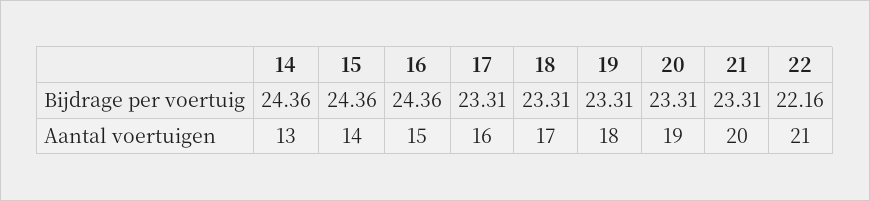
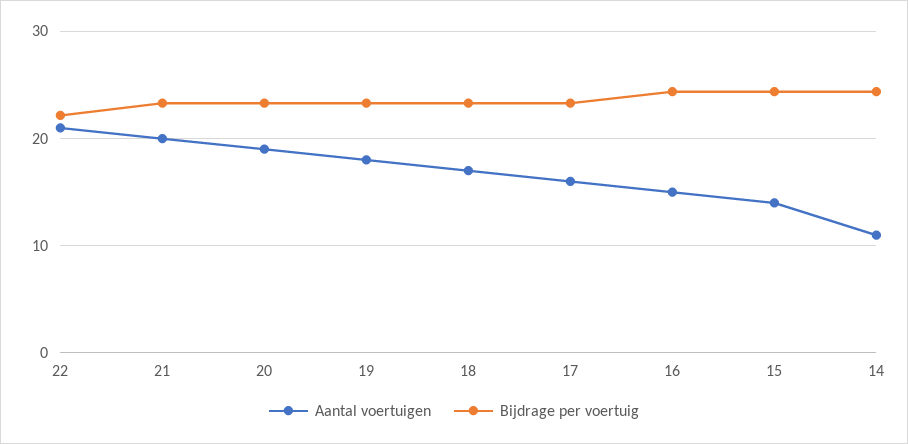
  {
    "Bijdrage per voertuig": {
      "14": 24.36,
      "15": 24.36,
      "16": 24.36,
      "17": 23.31,
      "18": 23.31,
      "19": 23.31,
      "20": 23.31,
      "21": 23.31,
      "22": 22.16
    },
    "Aantal voertuigen": {
-     "14": 13,
+     "14": 11,
      "15": 14,
      "16": 15,
      "17": 16,
      "18": 17,
      "19": 18,
      "20": 19,
      "21": 20,
      "22": 21
    }
  }

